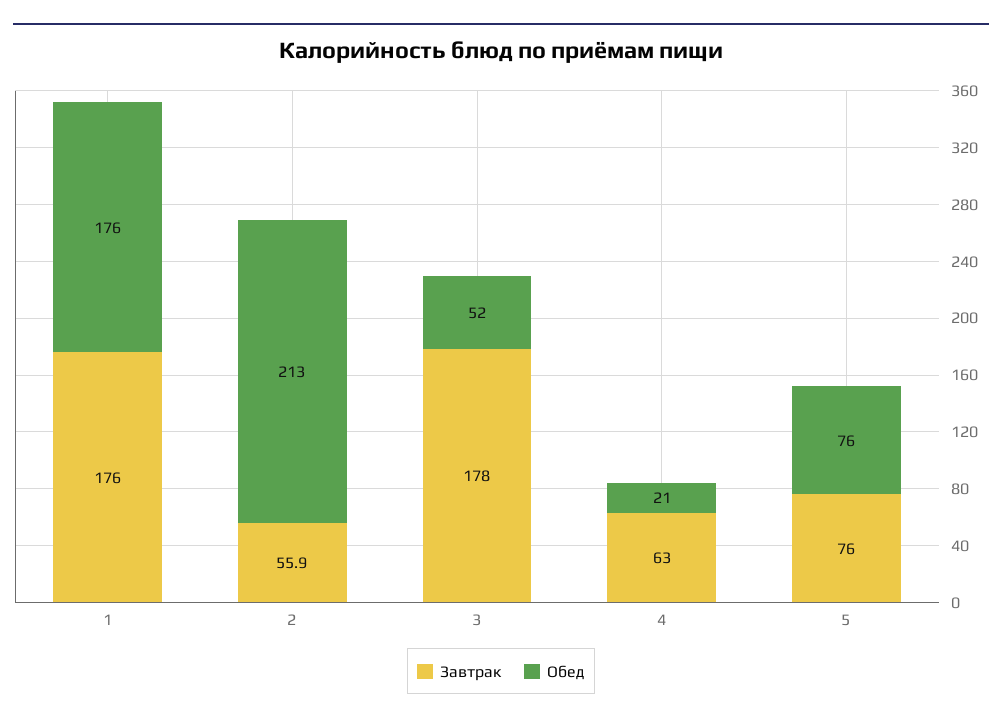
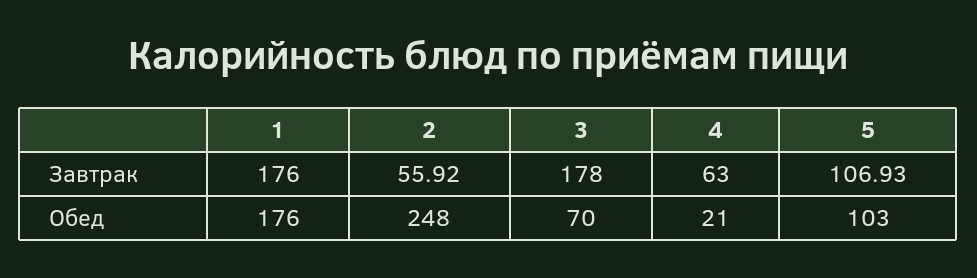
  {
    "Завтрак": {
      "1": 176,
      "2": 55.92,
      "3": 178,
      "4": 63,
-     "5": 76
+     "5": 106.93
    },
    "Обед": {
      "1": 176,
-     "2": 213,
+     "2": 248,
-     "3": 52,
+     "3": 70,
      "4": 21,
-     "5": 76
+     "5": 103
    }
  }

